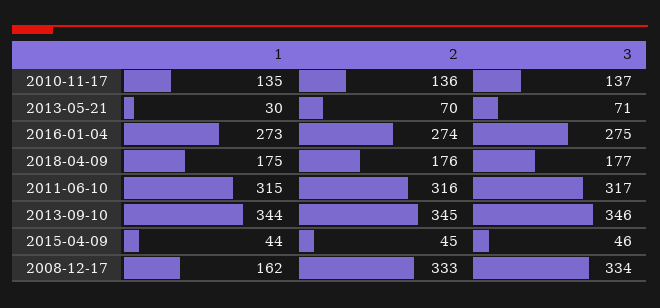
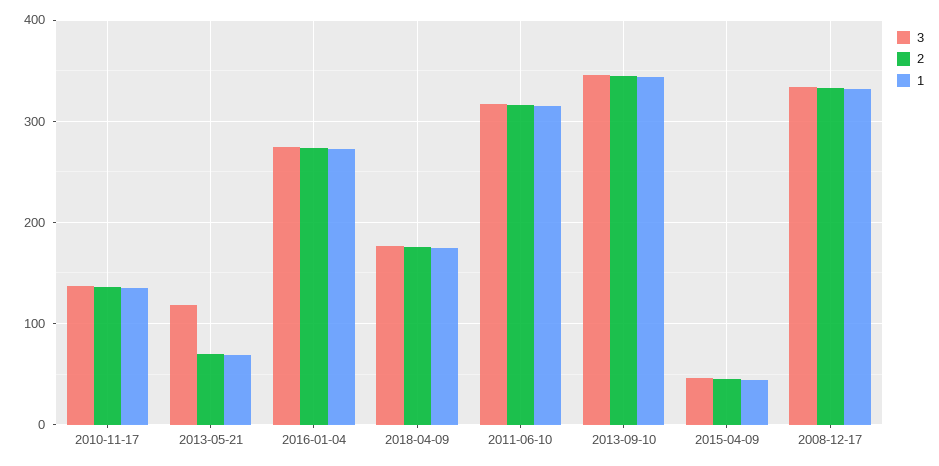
  {
    "1": {
      "2010-11-17": 135,
-     "2013-05-21": 30,
+     "2013-05-21": 70,
      "2016-01-04": 273,
      "2018-04-09": 175,
      "2011-06-10": 315,
      "2013-09-10": 344,
      "2015-04-09": 44,
-     "2008-12-17": 162
+     "2008-12-17": 330
    },
    "2": {
      "2010-11-17": 136,
      "2013-05-21": 70,
      "2016-01-04": 274,
      "2018-04-09": 176,
      "2011-06-10": 316,
      "2013-09-10": 345,
      "2015-04-09": 45,
      "2008-12-17": 333
    },
    "3": {
      "2010-11-17": 137,
-     "2013-05-21": 71,
+     "2013-05-21": 120,
      "2016-01-04": 275,
      "2018-04-09": 177,
      "2011-06-10": 317,
      "2013-09-10": 346,
      "2015-04-09": 46,
      "2008-12-17": 334
    }
  }

